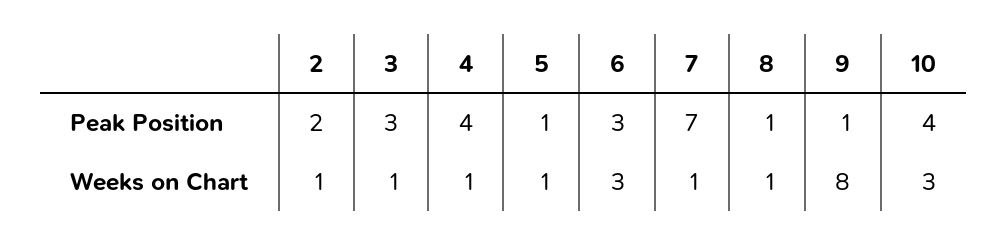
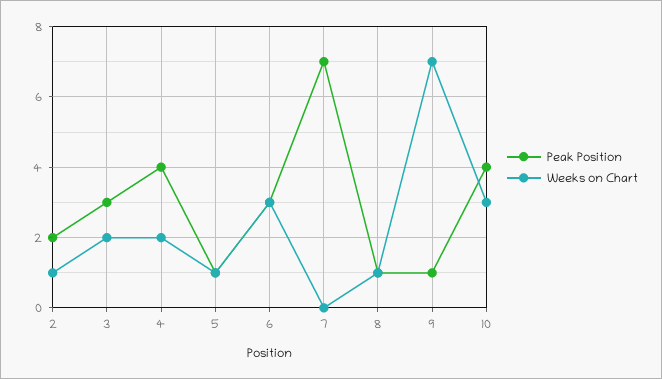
  {
    "Peak Position": {
      "2": 2,
      "3": 3,
      "4": 4,
      "5": 1,
      "6": 3,
      "7": 7,
      "8": 1,
      "9": 1,
      "10": 4
    },
    "Weeks on Chart": {
      "2": 1,
-     "3": 1,
+     "3": 2,
-     "4": 1,
+     "4": 2,
      "5": 1,
      "6": 3,
-     "7": 1,
+     "7": 0,
      "8": 1,
-     "9": 8,
+     "9": 7,
      "10": 3
    }
  }

